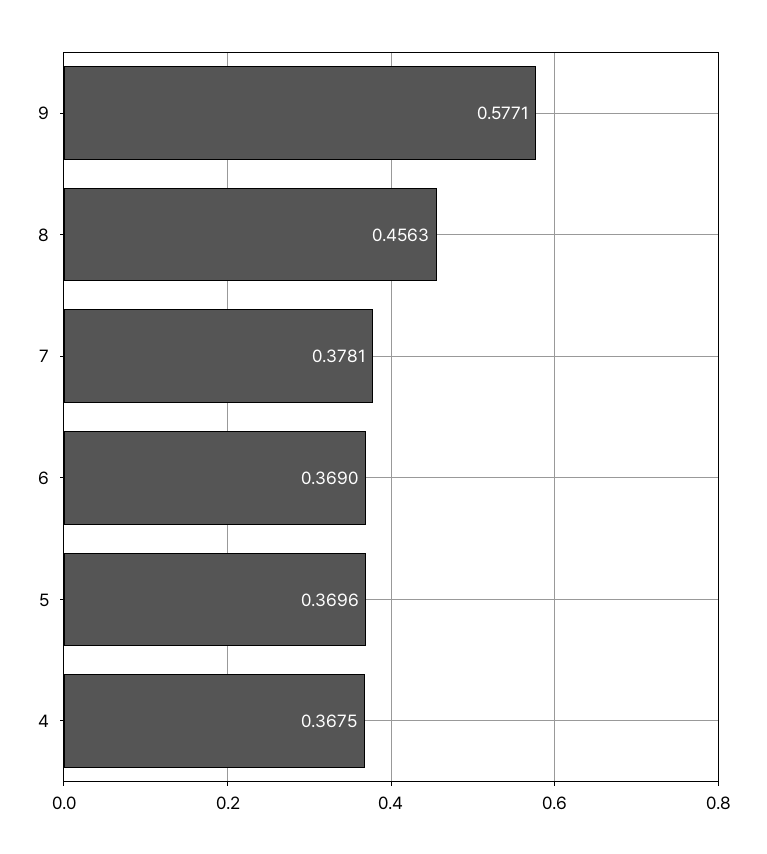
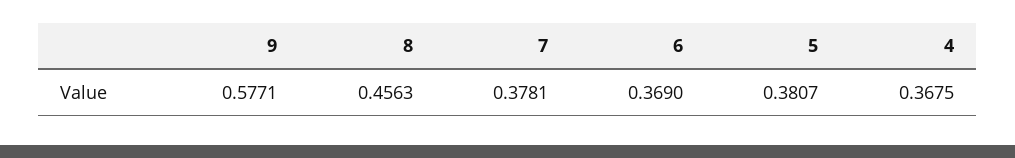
  {
    "9": 0.5771,
    "8": 0.4563,
    "7": 0.3781,
    "6": 0.369,
-   "5": 0.3696,
+   "5": 0.3807,
    "4": 0.3675
  }

